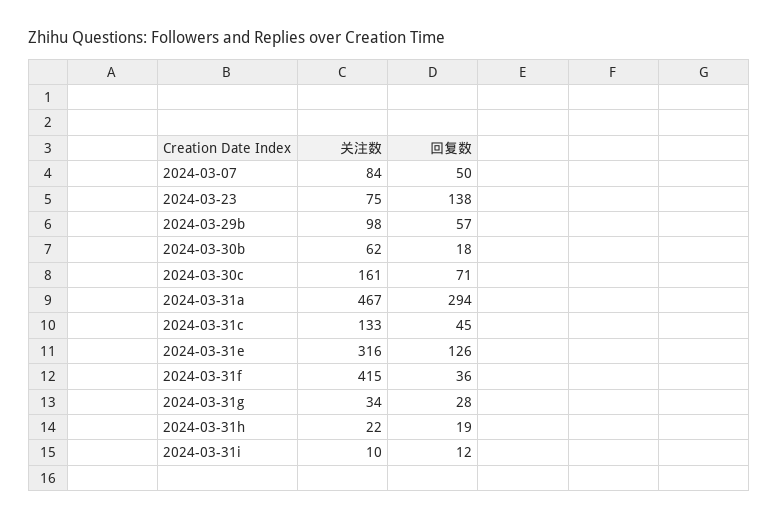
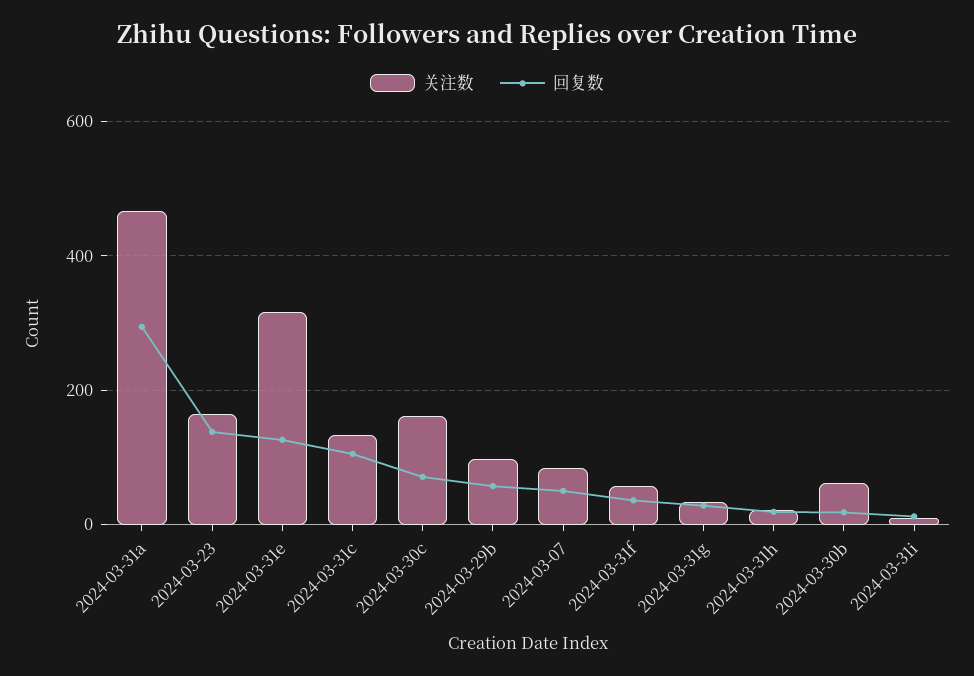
  {
    "关注数": {
      "2024-03-07": 84,
-     "2024-03-23": 75,
+     "2024-03-23": 160,
      "2024-03-29b": 98,
      "2024-03-30b": 62,
      "2024-03-30c": 161,
      "2024-03-31a": 467,
      "2024-03-31c": 133,
      "2024-03-31e": 316,
-     "2024-03-31f": 415,
+     "2024-03-31f": 60,
      "2024-03-31g": 34,
      "2024-03-31h": 22,
      "2024-03-31i": 10
    },
    "回复数": {
      "2024-03-07": 50,
      "2024-03-23": 138,
      "2024-03-29b": 57,
      "2024-03-30b": 18,
      "2024-03-30c": 71,
      "2024-03-31a": 294,
-     "2024-03-31c": 45,
+     "2024-03-31c": 100,
      "2024-03-31e": 126,
      "2024-03-31f": 36,
      "2024-03-31g": 28,
      "2024-03-31h": 19,
      "2024-03-31i": 12
    }
  }

